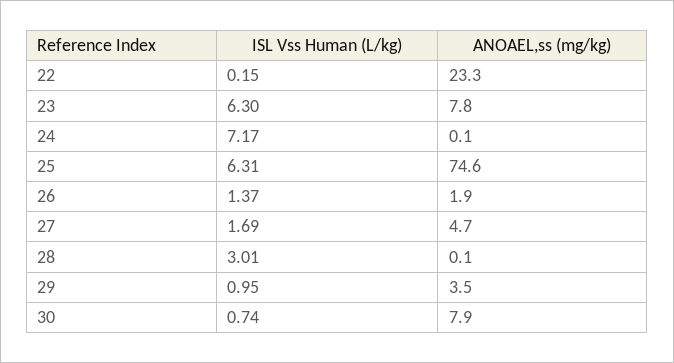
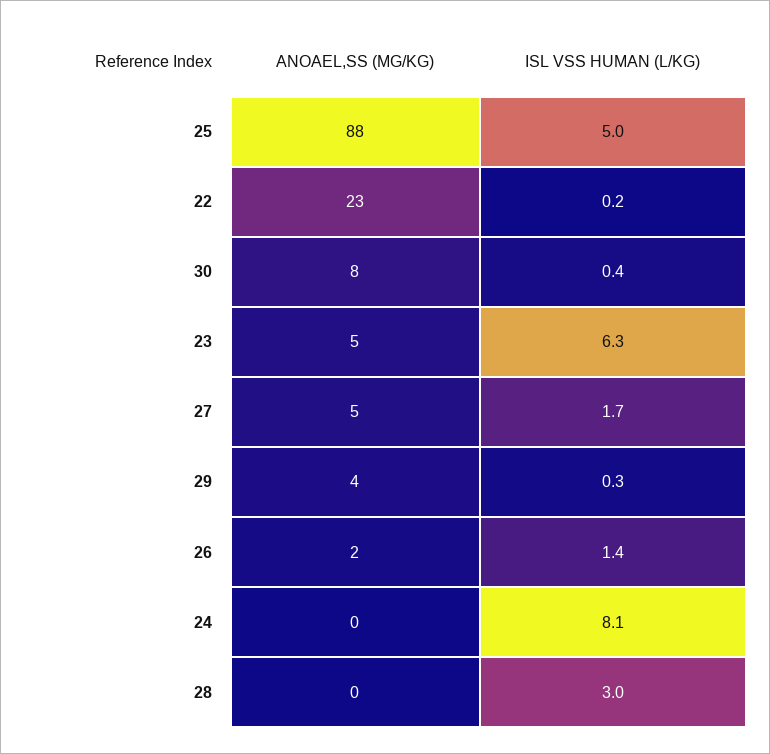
  {
    "ISL Vss Human (L/kg)": {
      "22": 0.15,
      "23": 6.3,
-     "24": 7.17,
+     "24": 8.1,
-     "25": 6.31,
+     "25": 5,
      "26": 1.37,
      "27": 1.69,
      "28": 3.01,
-     "29": 0.95,
+     "29": 0.3,
-     "30": 0.74
+     "30": 0.4
    },
    "ANOAEL,ss (mg/kg)": {
      "22": 23.3,
-     "23": 7.8,
+     "23": 5,
      "24": 0.1,
-     "25": 74.6,
+     "25": 88,
      "26": 1.9,
      "27": 4.7,
      "28": 0.1,
      "29": 3.5,
      "30": 7.9
    }
  }

